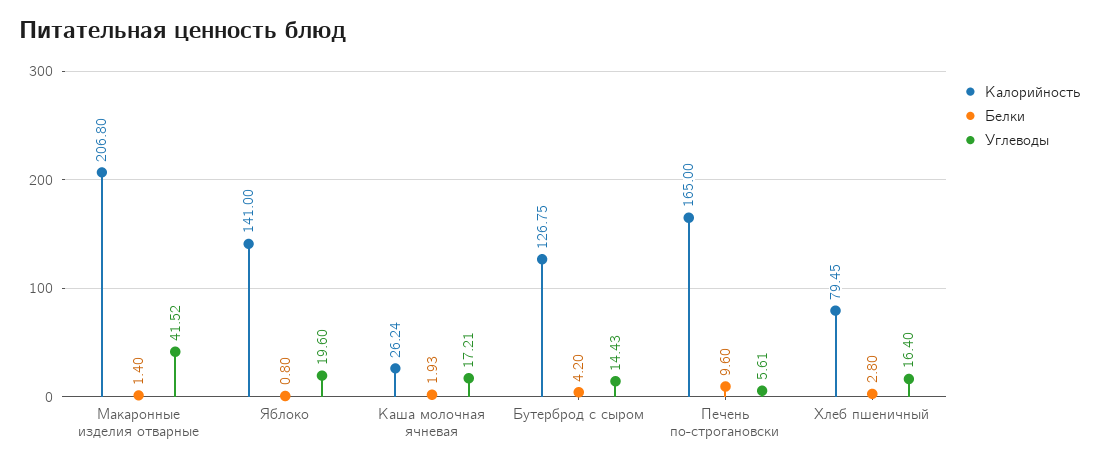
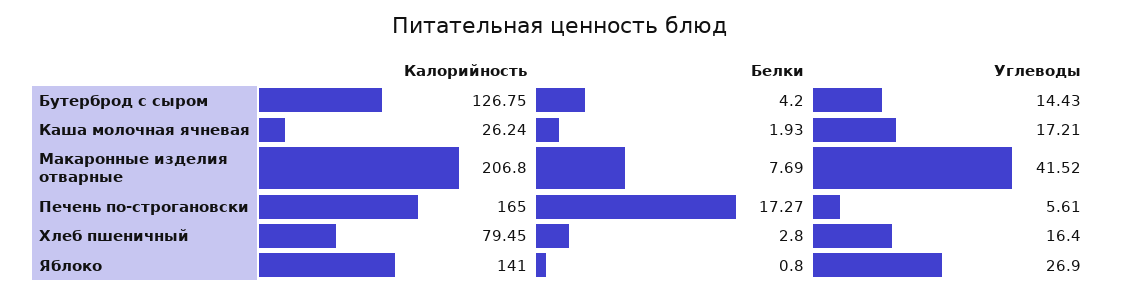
  {
    "Калорийность": {
      "Макаронные изделия отварные": 206.8,
      "Яблоко": 141,
      "Каша молочная ячневая": 26.24,
      "Бутерброд с сыром": 126.75,
      "Печень по-строгановски": 165,
      "Хлеб пшеничный": 79.45
    },
    "Белки": {
-     "Макаронные изделия отварные": 1.4,
+     "Макаронные изделия отварные": 7.69,
      "Яблоко": 0.8,
      "Каша молочная ячневая": 1.93,
      "Бутерброд с сыром": 4.2,
-     "Печень по-строгановски": 9.6,
+     "Печень по-строгановски": 17.27,
      "Хлеб пшеничный": 2.8
    },
    "Углеводы": {
      "Макаронные изделия отварные": 41.52,
-     "Яблоко": 19.6,
+     "Яблоко": 26.9,
      "Каша молочная ячневая": 17.21,
      "Бутерброд с сыром": 14.43,
      "Печень по-строгановски": 5.61,
      "Хлеб пшеничный": 16.4
    }
  }

